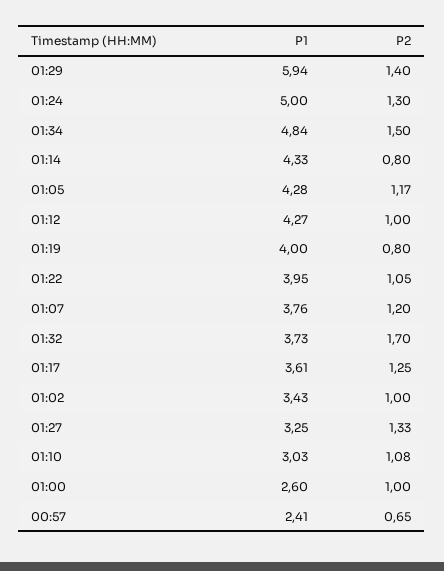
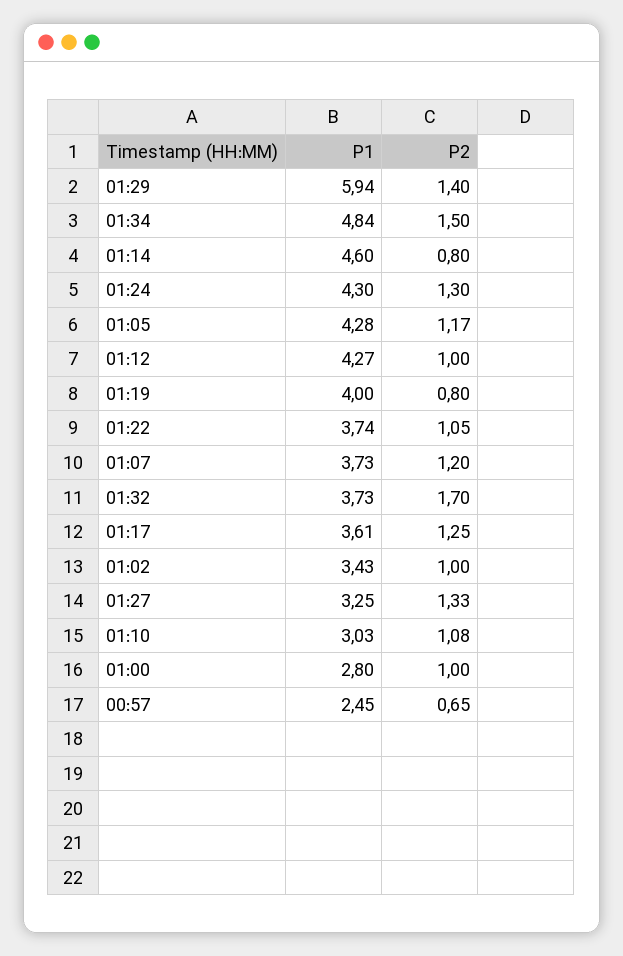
  {
    "P1": {
      "01:29": 5.94,
-     "01:24": 5,
+     "01:24": 4.3,
      "01:34": 4.84,
-     "01:14": 4.33,
+     "01:14": 4.6,
      "01:05": 4.28,
      "01:12": 4.27,
      "01:19": 4,
-     "01:22": 3.95,
+     "01:22": 3.74,
-     "01:07": 3.76,
+     "01:07": 3.73,
      "01:32": 3.73,
      "01:17": 3.61,
      "01:02": 3.43,
      "01:27": 3.25,
      "01:10": 3.03,
-     "01:00": 2.6,
+     "01:00": 2.8,
-     "00:57": 2.41
+     "00:57": 2.45
    },
    "P2": {
      "01:29": 1.4,
      "01:24": 1.3,
      "01:34": 1.5,
      "01:14": 0.8,
      "01:05": 1.17,
      "01:12": 1,
      "01:19": 0.8,
      "01:22": 1.05,
      "01:07": 1.2,
      "01:32": 1.7,
      "01:17": 1.25,
      "01:02": 1,
      "01:27": 1.33,
      "01:10": 1.08,
      "01:00": 1,
      "00:57": 0.65
    }
  }

